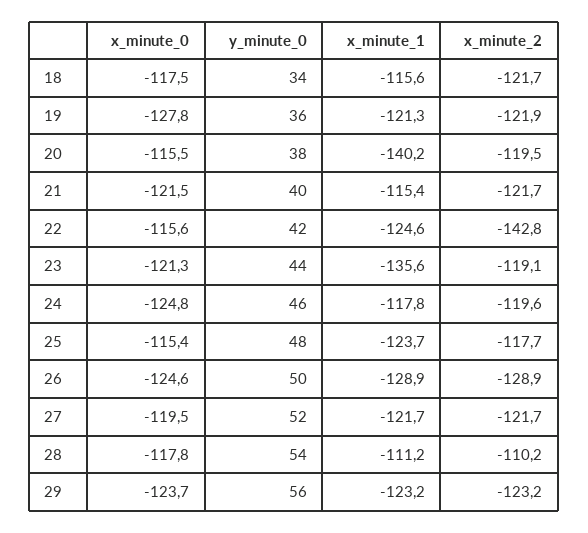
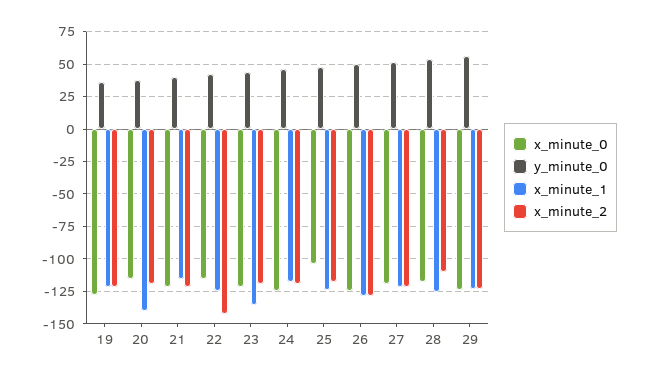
  {
    "x_minute_0": {
-     "18": -117.5,
      "19": -127.8,
      "20": -115.5,
      "21": -121.5,
      "22": -115.6,
      "23": -121.3,
      "24": -124.8,
-     "25": -115.4,
+     "25": -105,
      "26": -124.6,
      "27": -119.5,
      "28": -117.8,
      "29": -123.7
    },
    "y_minute_0": {
-     "18": 34,
      "19": 36,
      "20": 38,
      "21": 40,
      "22": 42,
      "23": 44,
      "24": 46,
      "25": 48,
      "26": 50,
      "27": 52,
      "28": 54,
      "29": 56
    },
    "x_minute_1": {
-     "18": -115.6,
      "19": -121.3,
      "20": -140.2,
      "21": -115.4,
      "22": -124.6,
      "23": -135.6,
      "24": -117.8,
      "25": -123.7,
      "26": -128.9,
      "27": -121.7,
-     "28": -111.2,
+     "28": -125,
      "29": -123.2
    },
    "x_minute_2": {
-     "18": -121.7,
      "19": -121.9,
      "20": -119.5,
      "21": -121.7,
      "22": -142.8,
      "23": -119.1,
      "24": -119.6,
      "25": -117.7,
      "26": -128.9,
      "27": -121.7,
      "28": -110.2,
      "29": -123.2
    }
  }

